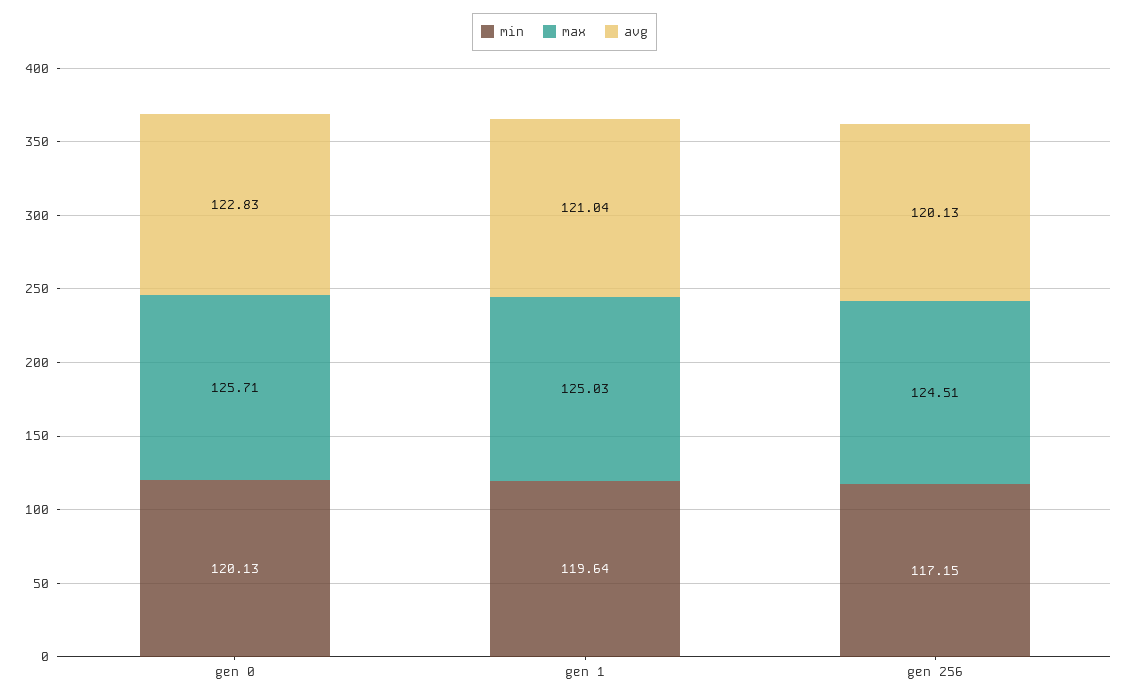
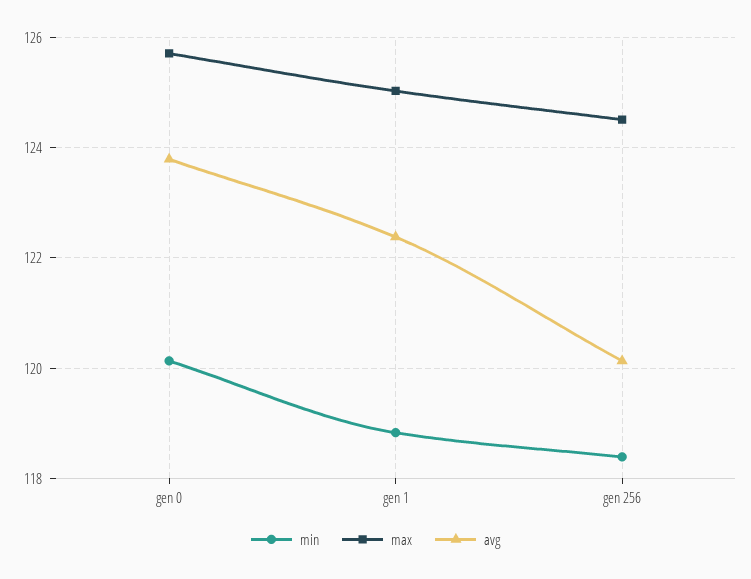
  {
    "min": {
      "gen 0": 120.13,
-     "gen 1": 119.64,
+     "gen 1": 118.8,
-     "gen 256": 117.15
+     "gen 256": 118.4
    },
    "max": {
      "gen 0": 125.71,
      "gen 1": 125.03,
      "gen 256": 124.51
    },
    "avg": {
-     "gen 0": 122.83,
+     "gen 0": 123.8,
-     "gen 1": 121.04,
+     "gen 1": 122.4,
      "gen 256": 120.13
    }
  }

